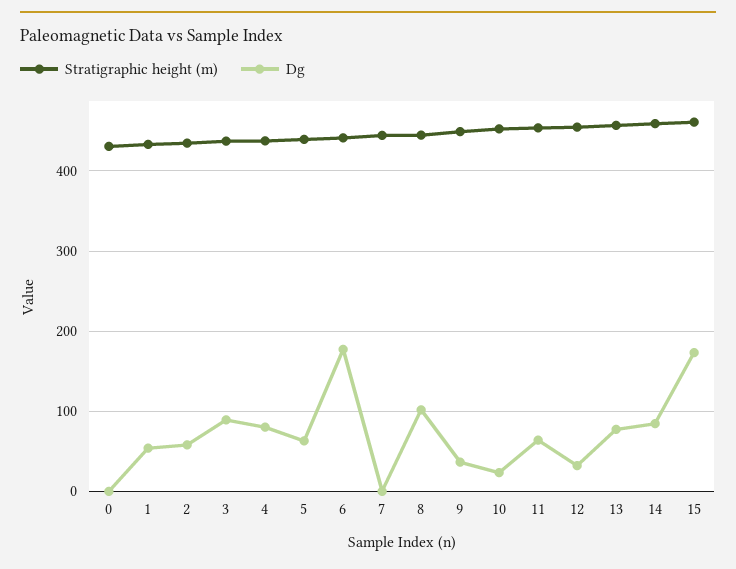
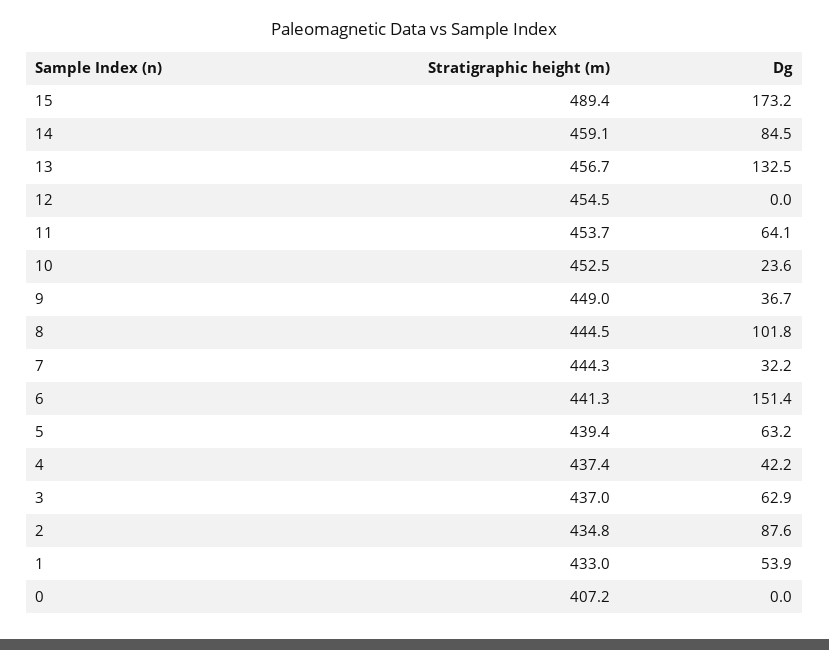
  {
    "Stratigraphic height (m)": {
-     "0": 430,
+     "0": 407.2,
      "1": 433,
      "2": 434.8,
      "3": 437,
      "4": 437.4,
      "5": 439.4,
      "6": 441.3,
      "7": 444.3,
      "8": 444.5,
      "9": 449,
      "10": 452.5,
      "11": 453.7,
      "12": 454.5,
      "13": 456.7,
      "14": 459.1,
-     "15": 460
+     "15": 489.4
    },
    "Dg": {
      "0": 0,
      "1": 53.9,
-     "2": 60,
+     "2": 87.6,
-     "3": 90,
+     "3": 62.9,
-     "4": 80,
+     "4": 42.2,
      "5": 63.2,
-     "6": 180,
+     "6": 151.4,
-     "7": 0,
+     "7": 32.2,
      "8": 101.8,
      "9": 36.7,
      "10": 23.6,
      "11": 64.1,
-     "12": 30,
+     "12": 0,
-     "13": 80,
+     "13": 132.5,
      "14": 84.5,
      "15": 173.2
    }
  }

